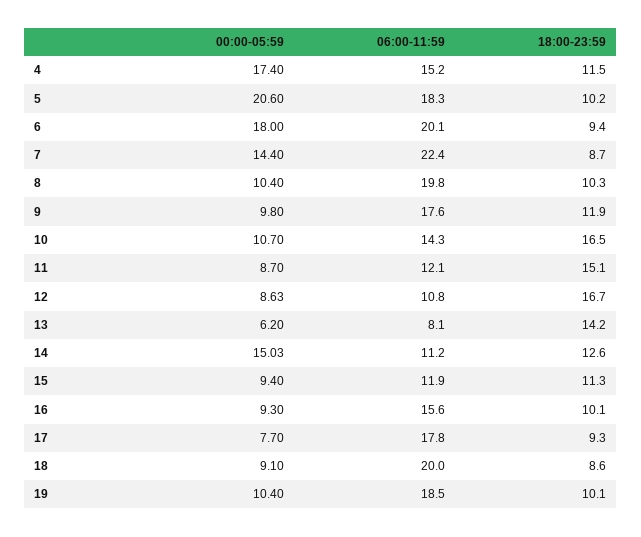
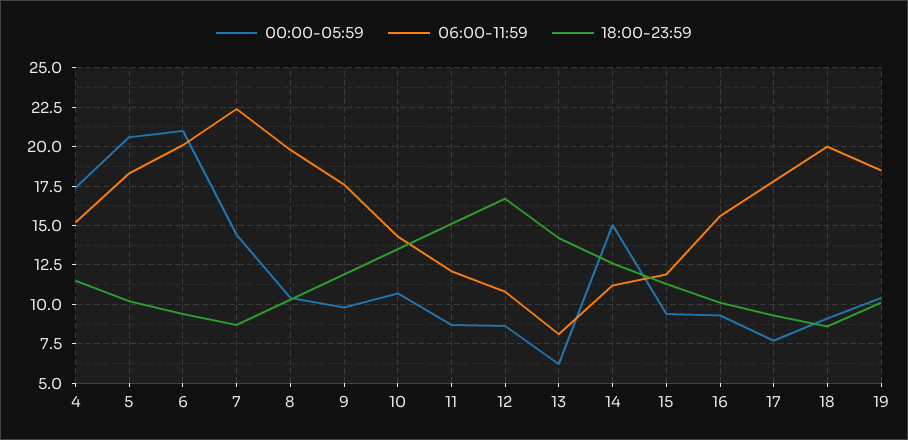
  {
    "00:00-05:59": {
      "4": 17.4,
      "5": 20.6,
-     "6": 18,
+     "6": 21,
      "7": 14.4,
      "8": 10.4,
      "9": 9.8,
      "10": 10.7,
      "11": 8.7,
      "12": 8.63,
      "13": 6.2,
      "14": 15.03,
      "15": 9.4,
      "16": 9.3,
      "17": 7.7,
      "18": 9.1,
      "19": 10.4
    },
    "06:00-11:59": {
      "4": 15.2,
      "5": 18.3,
      "6": 20.1,
      "7": 22.4,
      "8": 19.8,
      "9": 17.6,
      "10": 14.3,
      "11": 12.1,
      "12": 10.8,
      "13": 8.1,
      "14": 11.2,
      "15": 11.9,
      "16": 15.6,
      "17": 17.8,
      "18": 20,
      "19": 18.5
    },
    "18:00-23:59": {
      "4": 11.5,
      "5": 10.2,
      "6": 9.4,
      "7": 8.7,
      "8": 10.3,
      "9": 11.9,
-     "10": 16.5,
+     "10": 13.5,
      "11": 15.1,
      "12": 16.7,
      "13": 14.2,
      "14": 12.6,
      "15": 11.3,
      "16": 10.1,
      "17": 9.3,
      "18": 8.6,
      "19": 10.1
    }
  }

